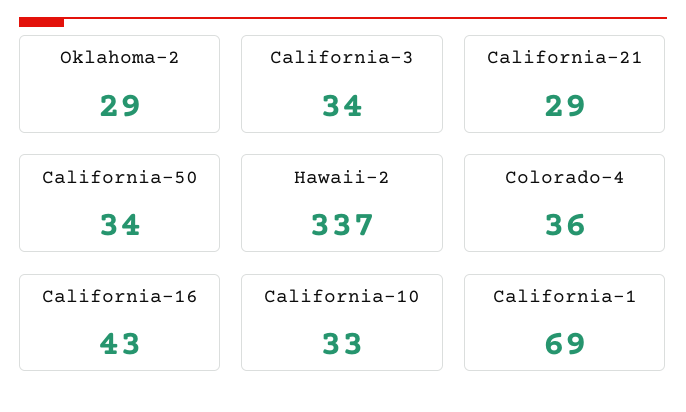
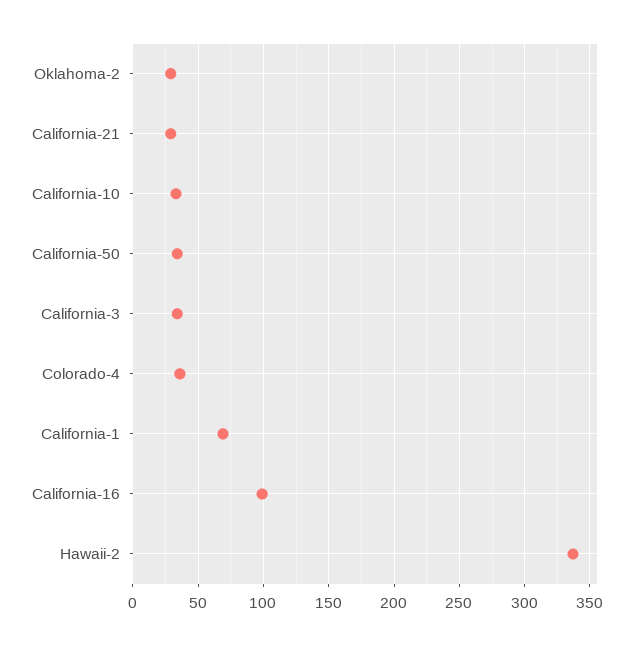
  {
    "Oklahoma-2": 29,
    "California-3": 34,
    "California-21": 29,
    "California-50": 34,
    "Hawaii-2": 337,
    "Colorado-4": 36,
-   "California-16": 43,
+   "California-16": 100,
    "California-10": 33,
    "California-1": 69
  }

